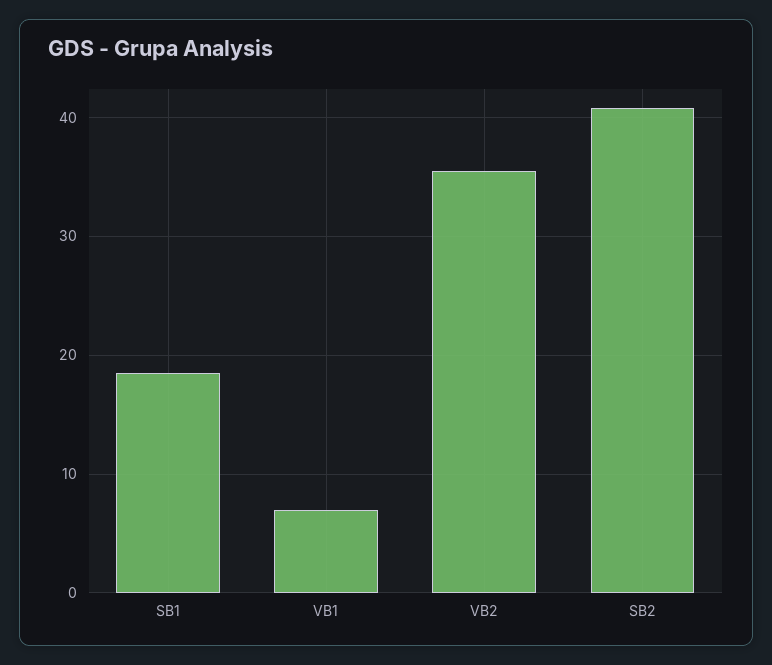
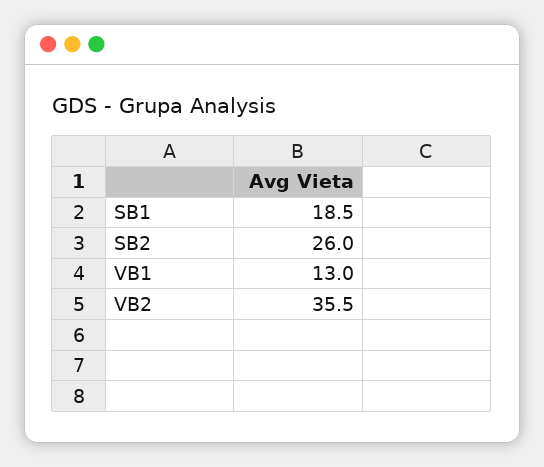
  {
    "SB1": 18.5,
-   "VB1": 7,
+   "VB1": 13,
    "VB2": 35.5,
-   "SB2": 41
+   "SB2": 26
  }

